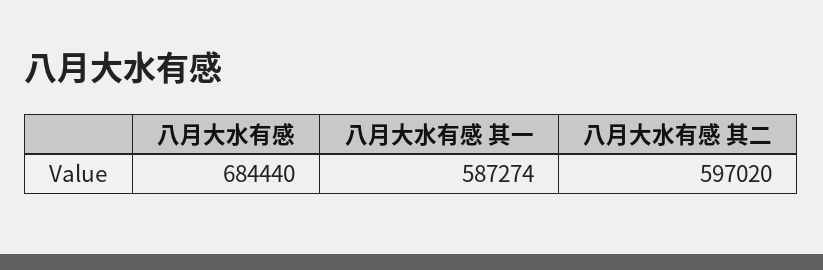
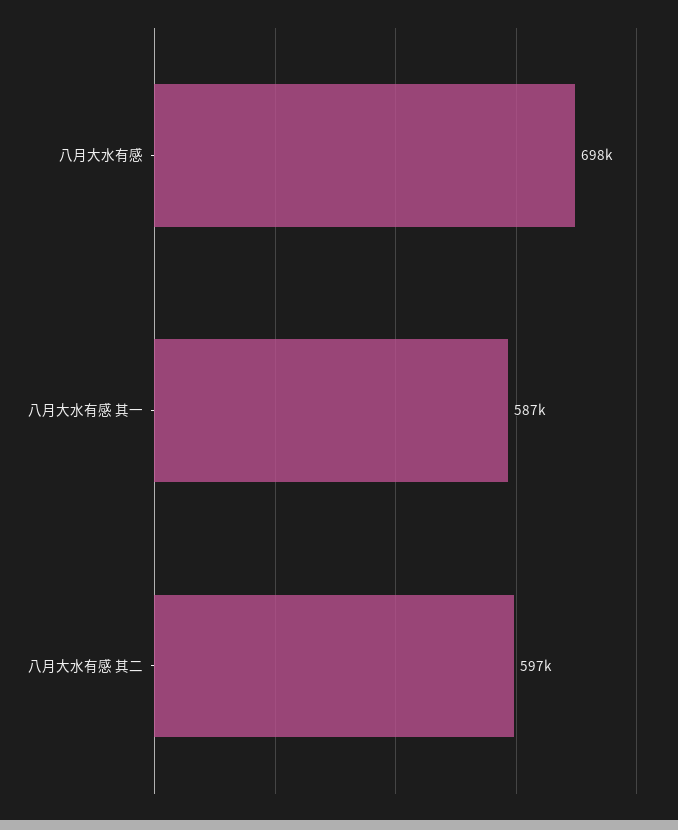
  {
-   "八月大水有感": 684440,
+   "八月大水有感": 698000,
    "八月大水有感 其一": 587274,
    "八月大水有感 其二": 597020
  }

